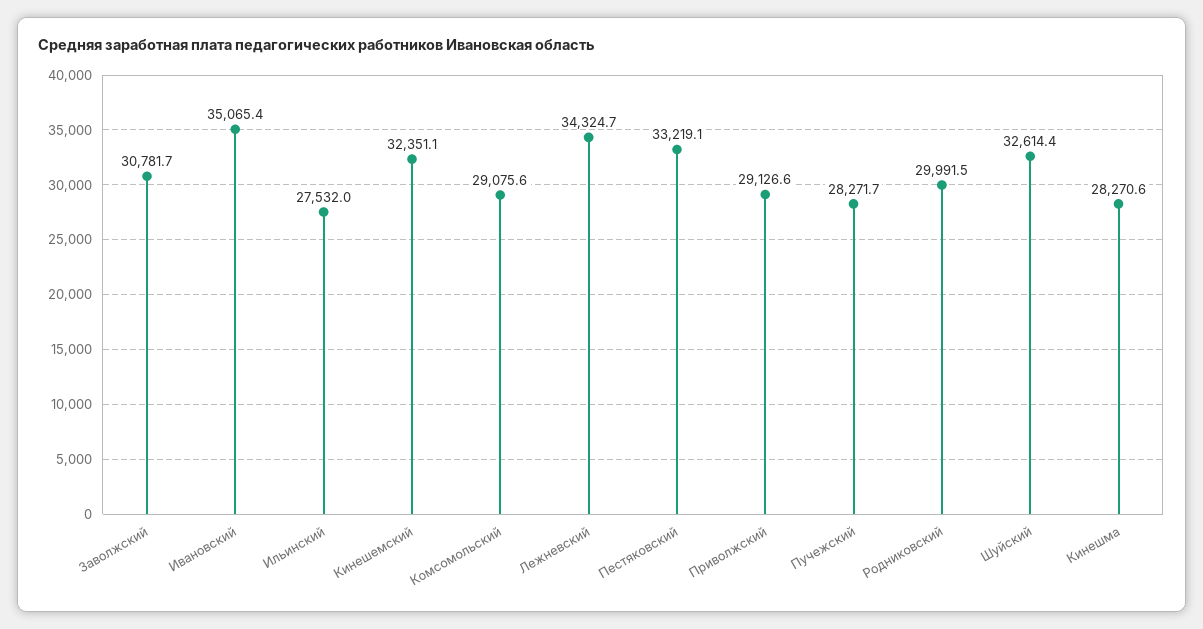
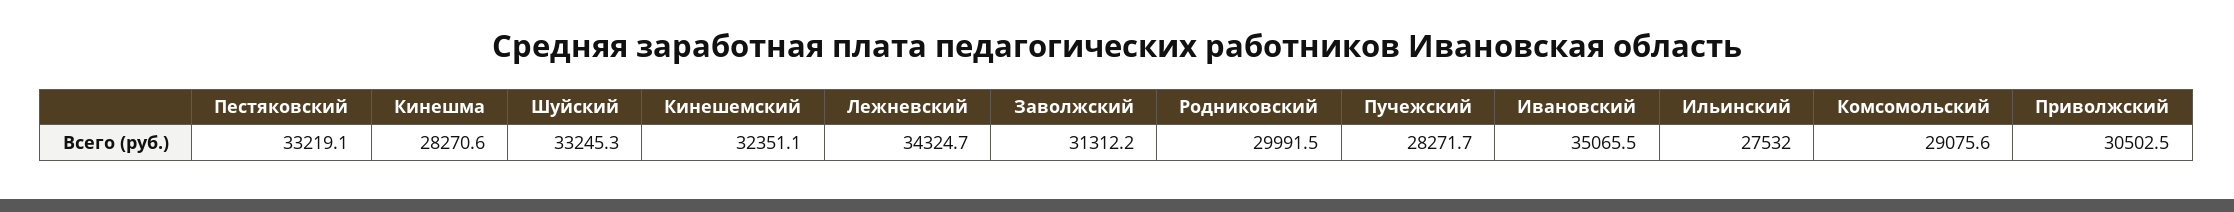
  {
-   "Заволжский": 30781.7,
+   "Заволжский": 31312.2,
-   "Ивановский": 35065.4,
+   "Ивановский": 35065.5,
    "Ильинский": 27532,
    "Кинешемский": 32351.1,
    "Комсомольский": 29075.6,
    "Лежневский": 34324.7,
    "Пестяковский": 33219.1,
-   "Приволжский": 29126.6,
+   "Приволжский": 30502.5,
    "Пучежский": 28271.7,
    "Родниковский": 29991.5,
-   "Шуйский": 32614.4,
+   "Шуйский": 33245.3,
    "Кинешма": 28270.6
  }

